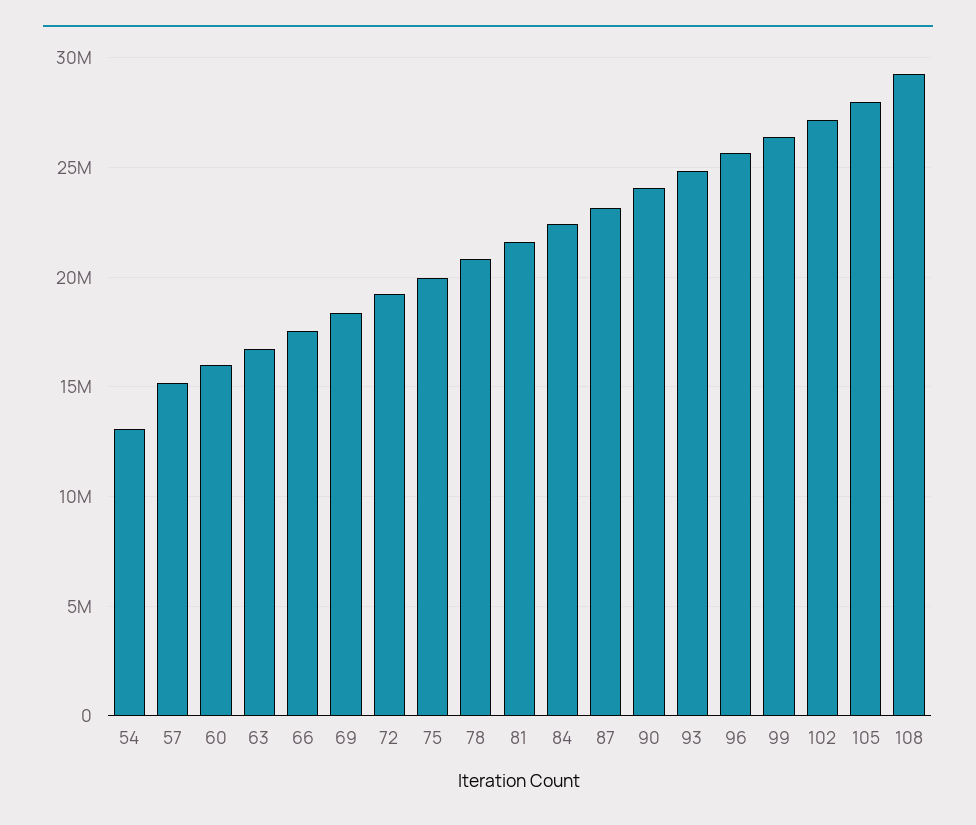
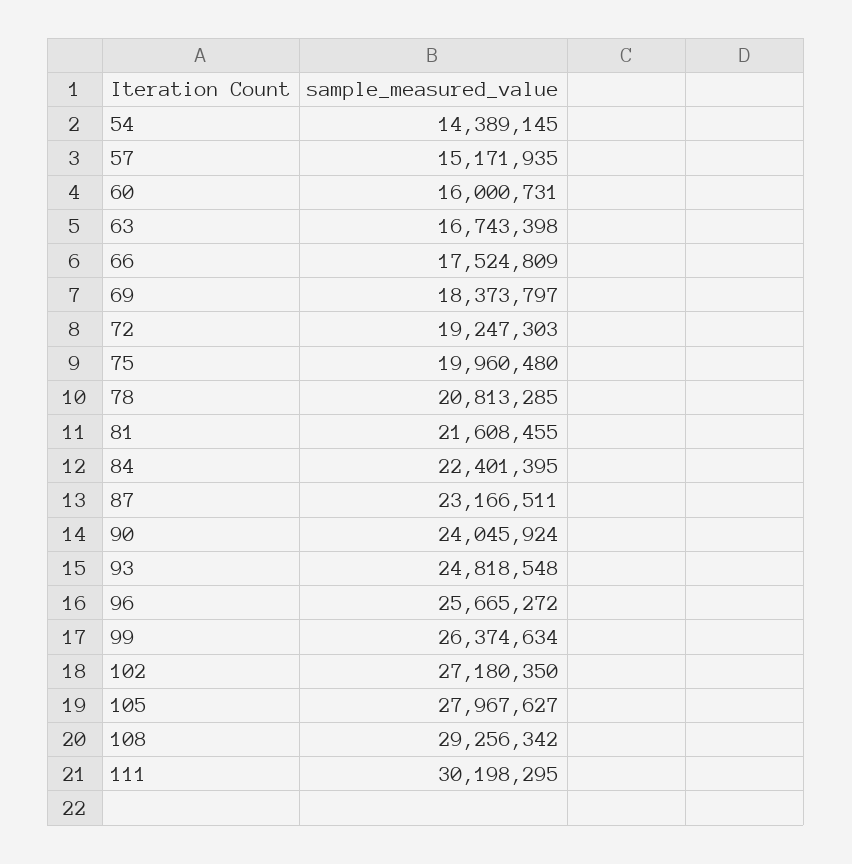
  {
-   "54": 13000000,
+   "54": 14389145,
    "57": 15171935,
    "60": 16000731,
    "63": 16743398,
    "66": 17524809,
    "69": 18373797,
    "72": 19247303,
    "75": 19960480,
    "78": 20813285,
    "81": 21608455,
    "84": 22401395,
    "87": 23166511,
    "90": 24045924,
    "93": 24818548,
    "96": 25665272,
    "99": 26374634,
    "102": 27180350,
    "105": 27967627,
-   "108": 29256342
+   "108": 29256342,
+   "111": 30198295
  }

